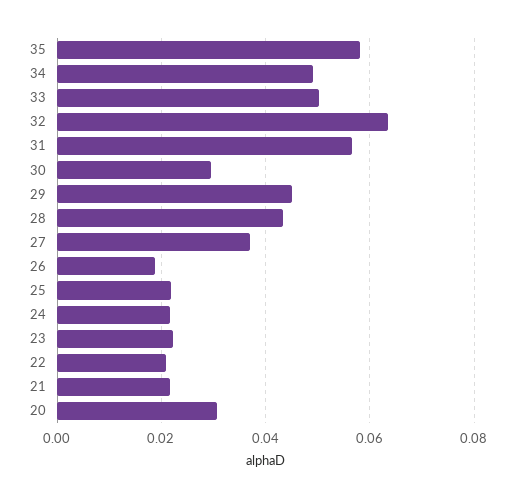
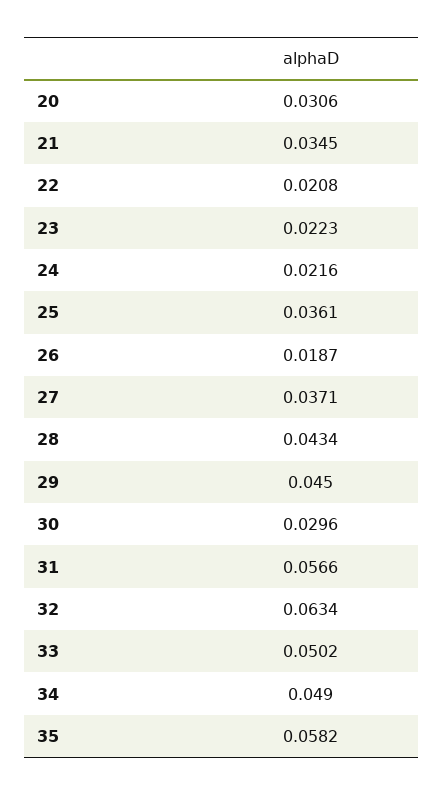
  {
    "35": 0.0582,
    "34": 0.049,
    "33": 0.0502,
    "32": 0.0634,
    "31": 0.0566,
    "30": 0.0296,
    "29": 0.045,
    "28": 0.0434,
    "27": 0.0371,
    "26": 0.0187,
-   "25": 0.022,
+   "25": 0.0361,
    "24": 0.0216,
    "23": 0.0223,
    "22": 0.0208,
-   "21": 0.022,
+   "21": 0.0345,
    "20": 0.0306
  }

